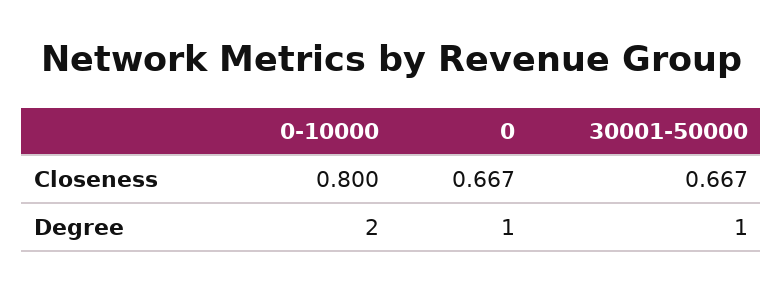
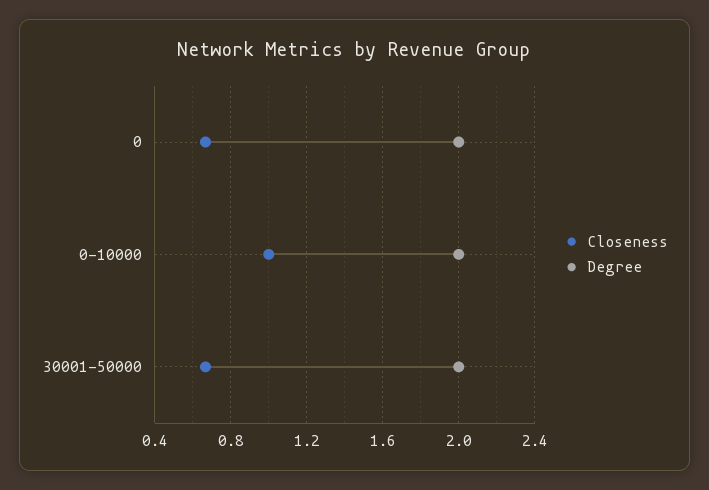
  {
    "Closeness": {
-     "0-10000": 0.8,
+     "0-10000": 1,
      "0": 0.667,
      "30001-50000": 0.667
    },
    "Degree": {
      "0-10000": 2,
-     "0": 1,
+     "0": 2,
-     "30001-50000": 1
+     "30001-50000": 2
    }
  }

